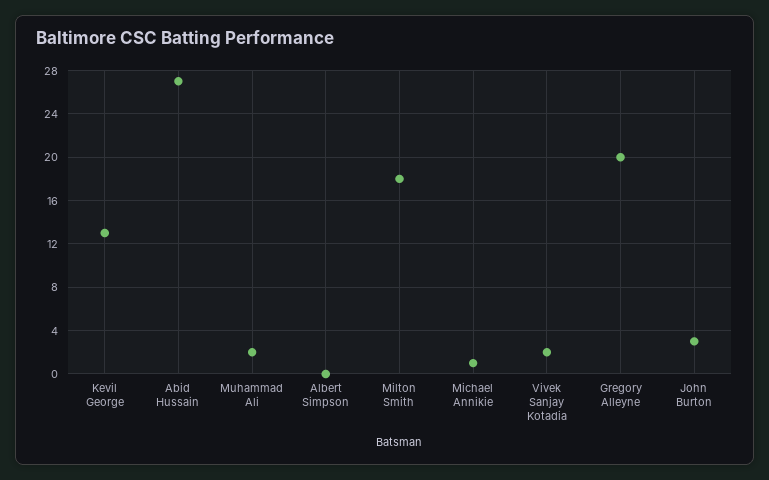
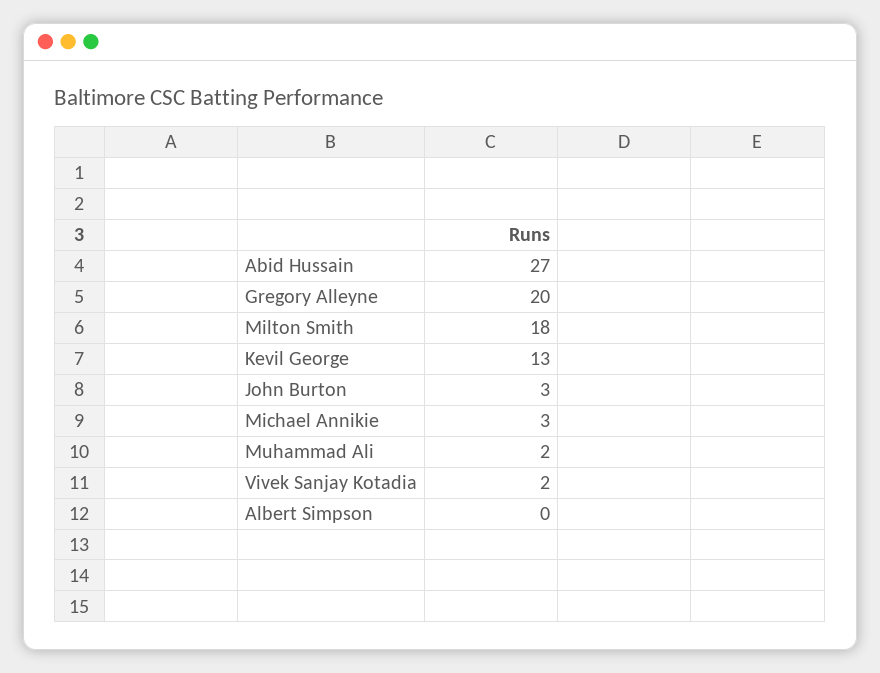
  {
    "Kevil George": 13,
    "Abid Hussain": 27,
    "Muhammad Ali": 2,
    "Albert Simpson": 0,
    "Milton Smith": 18,
-   "Michael Annikie": 1,
+   "Michael Annikie": 3,
    "Vivek Sanjay Kotadia": 2,
    "Gregory Alleyne": 20,
    "John Burton": 3
  }

